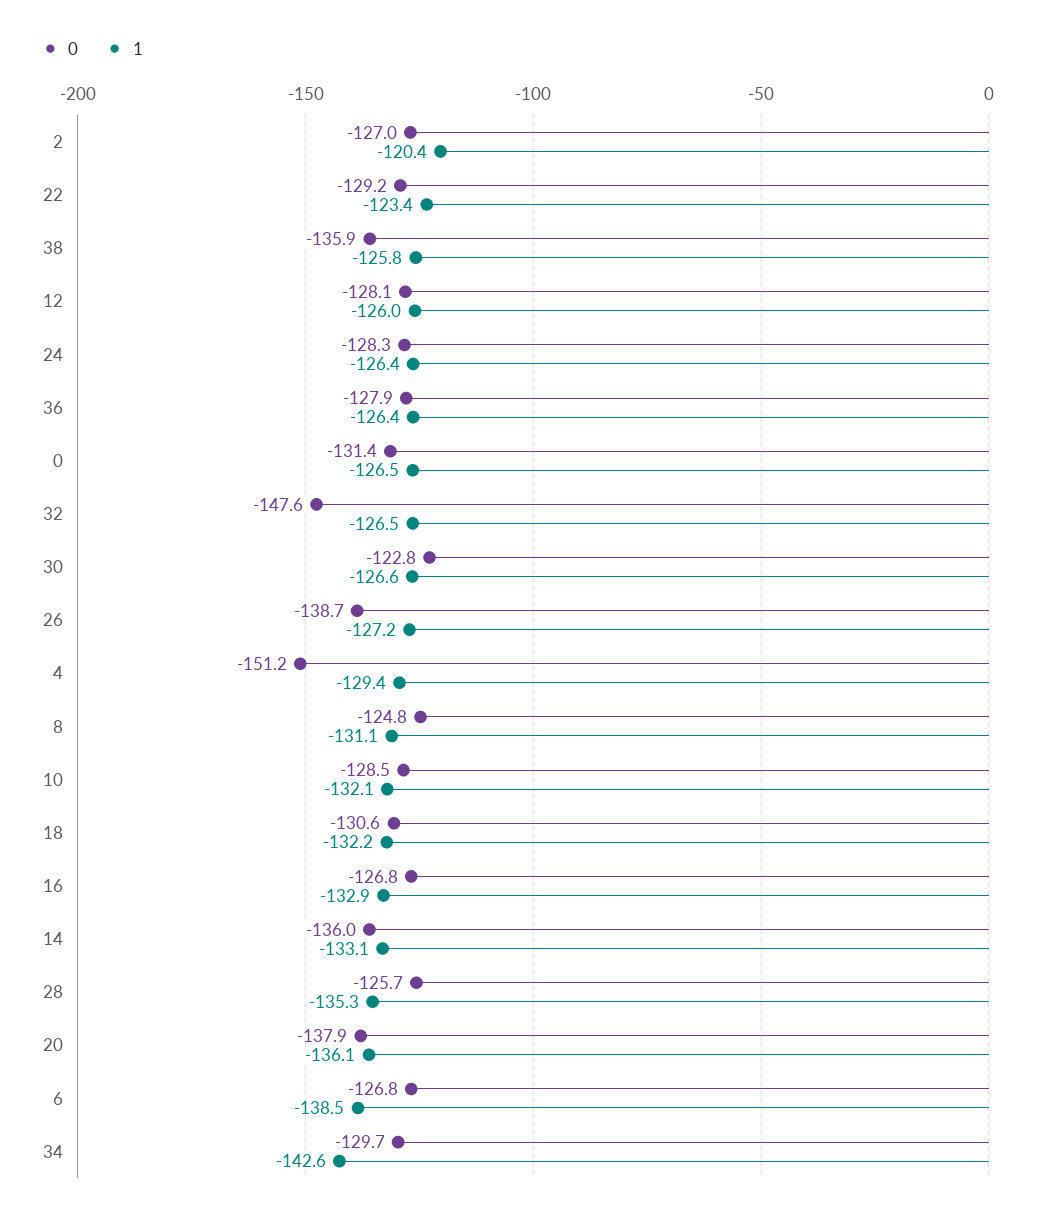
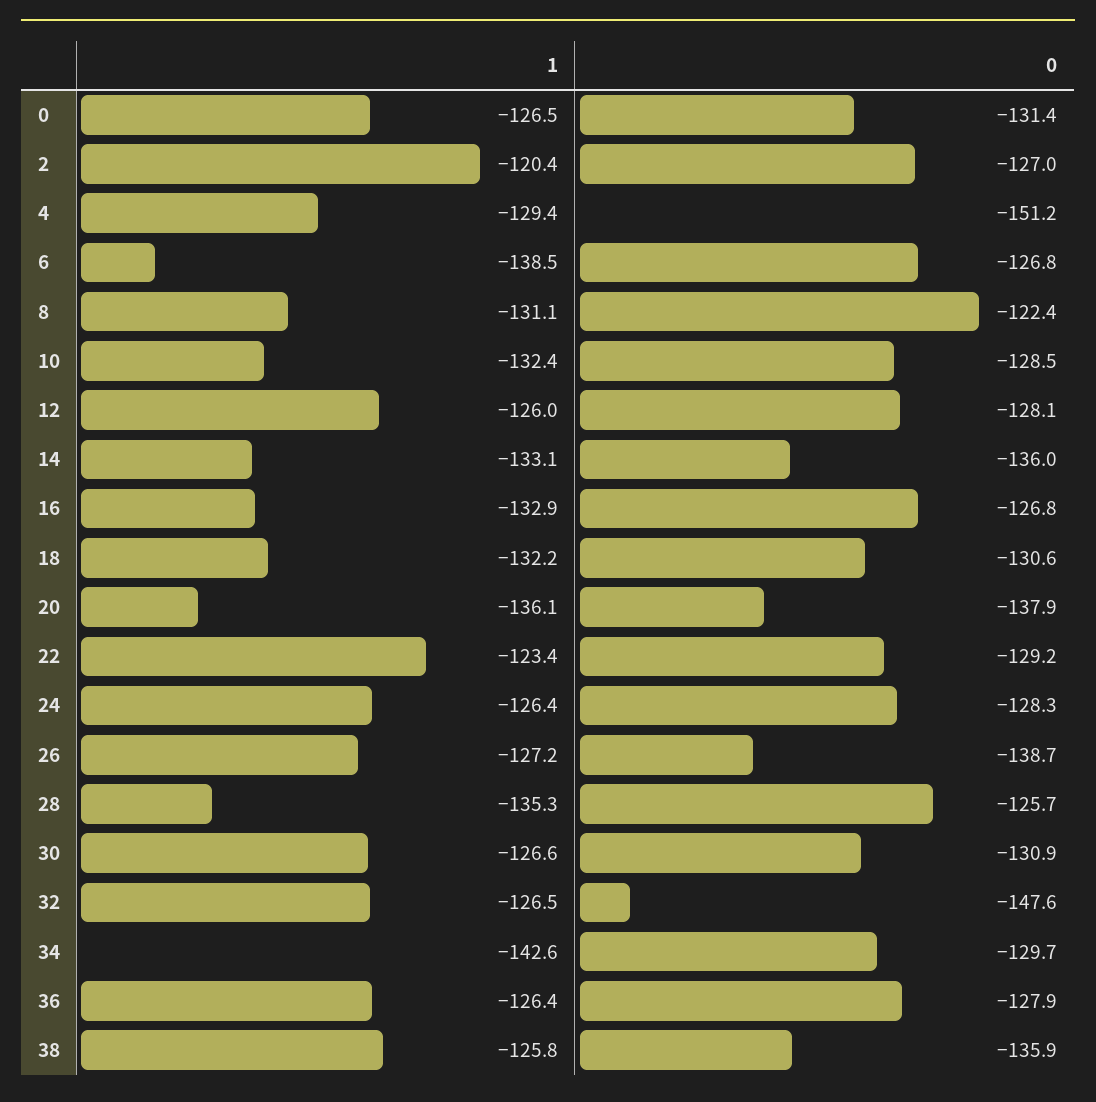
  {
    "0": {
      "2": -127,
      "22": -129.2,
      "38": -135.9,
      "12": -128.1,
      "24": -128.3,
      "36": -127.9,
      "0": -131.4,
      "32": -147.6,
-     "30": -122.8,
+     "30": -130.9,
      "26": -138.7,
      "4": -151.2,
-     "8": -124.8,
+     "8": -122.4,
      "10": -128.5,
      "18": -130.6,
      "16": -126.8,
      "14": -136,
      "28": -125.7,
      "20": -137.9,
      "6": -126.8,
      "34": -129.7
    },
    "1": {
      "2": -120.4,
      "22": -123.4,
      "38": -125.8,
      "12": -126,
      "24": -126.4,
      "36": -126.4,
      "0": -126.5,
      "32": -126.5,
      "30": -126.6,
      "26": -127.2,
      "4": -129.4,
      "8": -131.1,
-     "10": -132.1,
+     "10": -132.4,
      "18": -132.2,
      "16": -132.9,
      "14": -133.1,
      "28": -135.3,
      "20": -136.1,
      "6": -138.5,
      "34": -142.6
    }
  }

